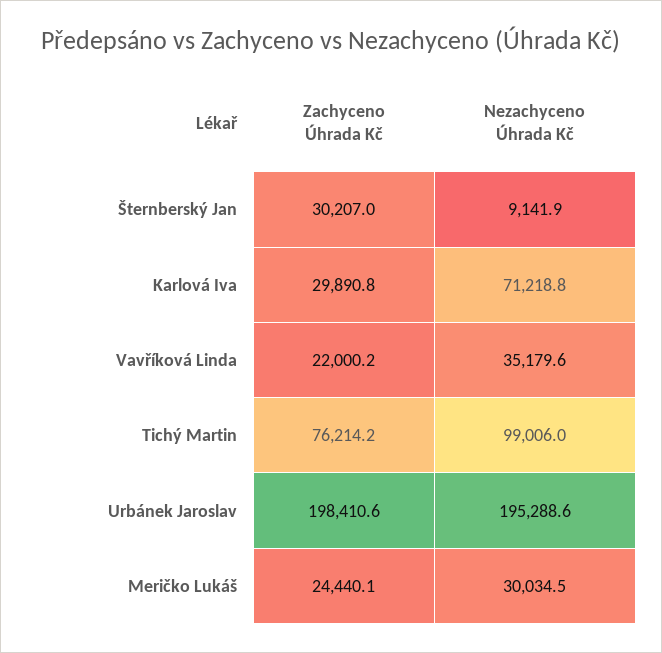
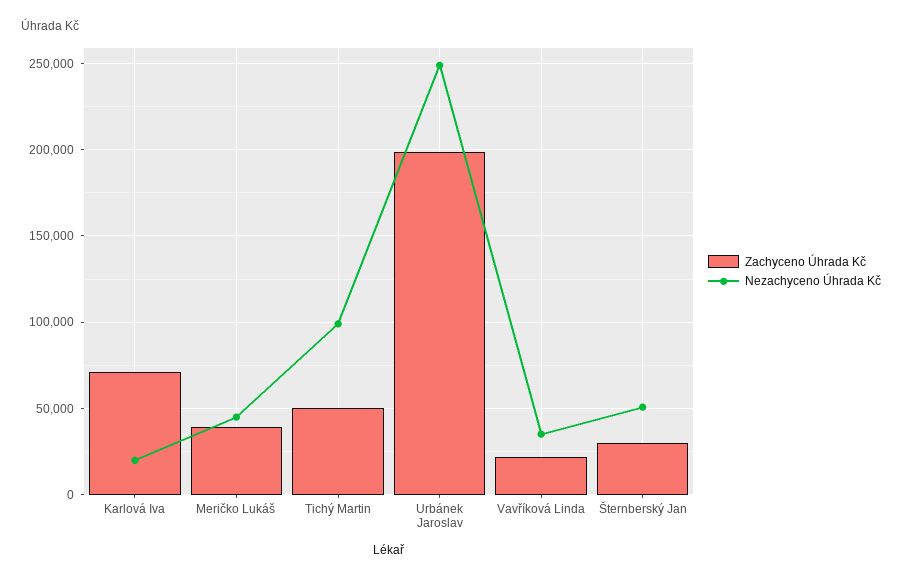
  {
    "Zachyceno Úhrada Kč": {
      "Šternberský Jan": 30207,
-     "Karlová Iva": 29890.8,
+     "Karlová Iva": 70000,
      "Vavříková Linda": 22000.2,
-     "Tichý Martin": 76214.2,
+     "Tichý Martin": 50000,
      "Urbánek Jaroslav": 198410.6,
-     "Meričko Lukáš": 24440.1
+     "Meričko Lukáš": 40000
    },
    "Nezachyceno Úhrada Kč": {
-     "Šternberský Jan": 9141.9,
+     "Šternberský Jan": 50000,
-     "Karlová Iva": 71218.8,
+     "Karlová Iva": 20000,
      "Vavříková Linda": 35179.6,
      "Tichý Martin": 99006,
-     "Urbánek Jaroslav": 195288.6,
+     "Urbánek Jaroslav": 250000,
-     "Meričko Lukáš": 30034.5
+     "Meričko Lukáš": 45000
    }
  }

